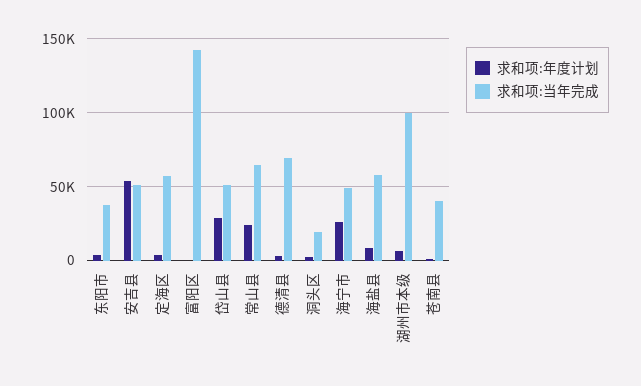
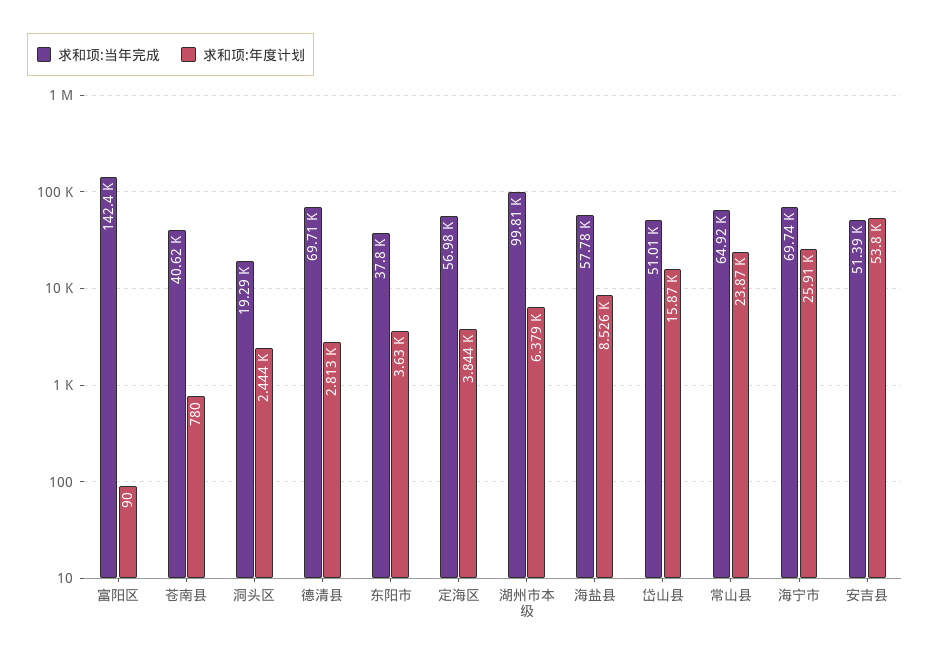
  {
    "求和项:年度计划": {
      "东阳市": 3630,
      "安吉县": 53800,
      "定海区": 3844,
      "富阳区": 90,
-     "岱山县": 30000,
+     "岱山县": 15870,
      "常山县": 23870,
      "德清县": 2813,
      "洞头区": 2444,
      "海宁市": 25910,
      "海盐县": 8526,
      "湖州市本级": 6379,
      "苍南县": 780
    },
    "求和项:当年完成": {
      "东阳市": 37800,
      "安吉县": 51390,
      "定海区": 56980,
      "富阳区": 142400,
      "岱山县": 51010,
      "常山县": 64920,
      "德清县": 69710,
      "洞头区": 19290,
-     "海宁市": 50000,
+     "海宁市": 69740,
      "海盐县": 57780,
      "湖州市本级": 99810,
      "苍南县": 40620
    }
  }

